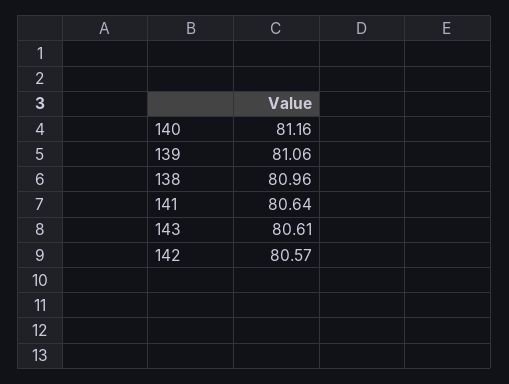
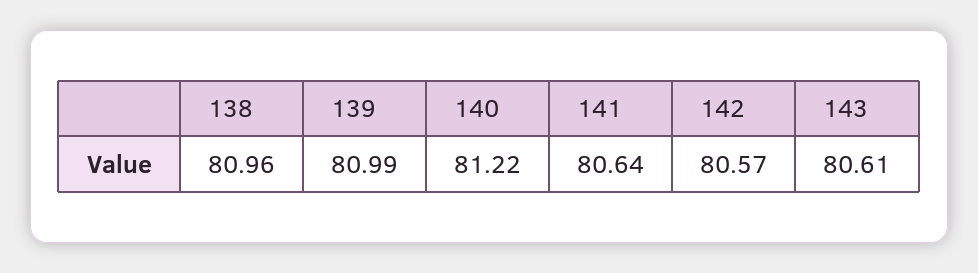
  {
-   "140": 81.16,
+   "140": 81.22,
-   "139": 81.06,
+   "139": 80.99,
    "138": 80.96,
    "141": 80.64,
    "143": 80.61,
    "142": 80.57
  }

